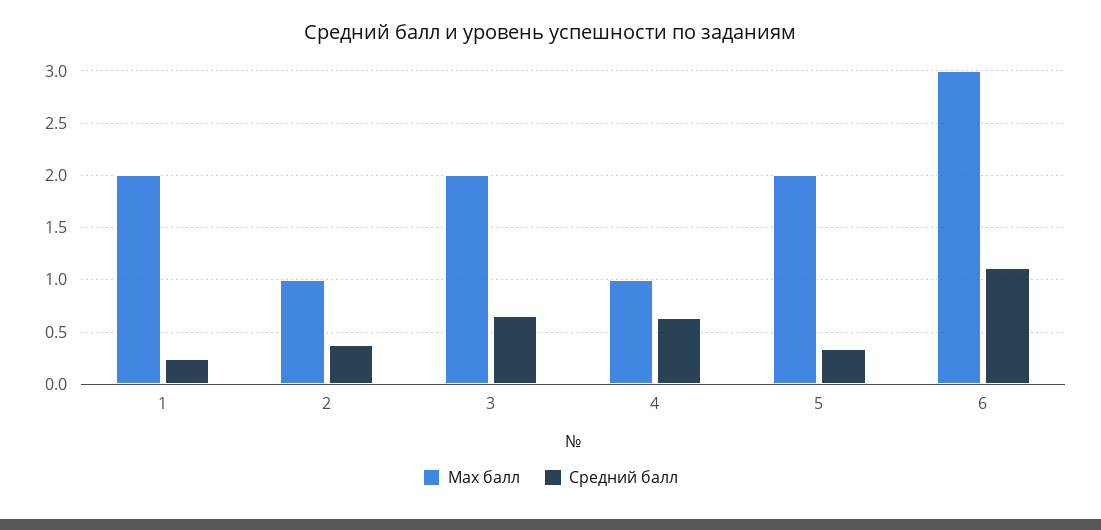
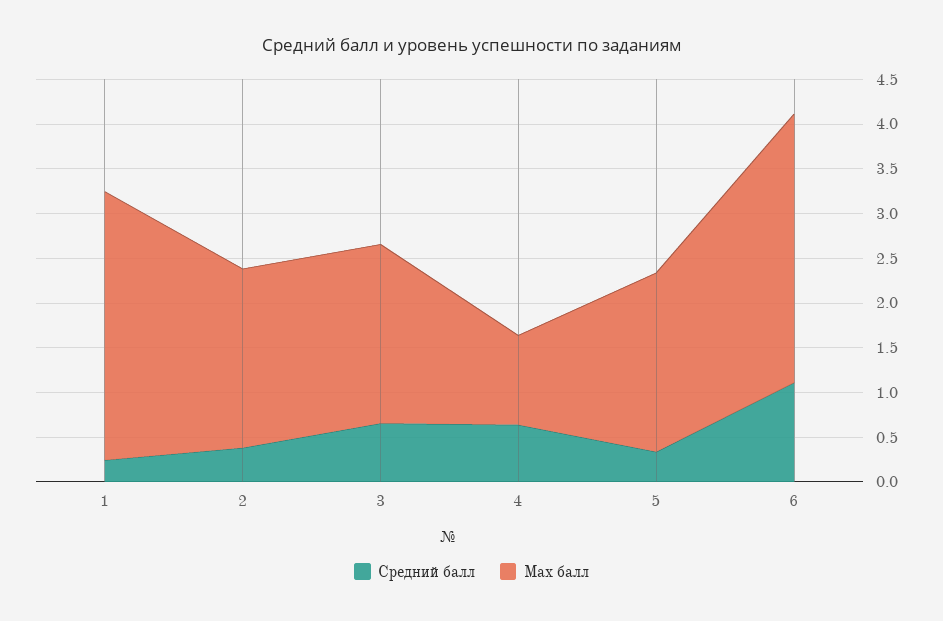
  {
    "Max балл": {
-     "1": 2,
+     "1": 3,
-     "2": 1,
+     "2": 2,
      "3": 2,
      "4": 1,
      "5": 2,
      "6": 3
    },
    "Средний балл": {
      "1": 0.2,
      "2": 0.4,
      "3": 0.7,
      "4": 0.6,
      "5": 0.3,
      "6": 1.1
    }
  }

